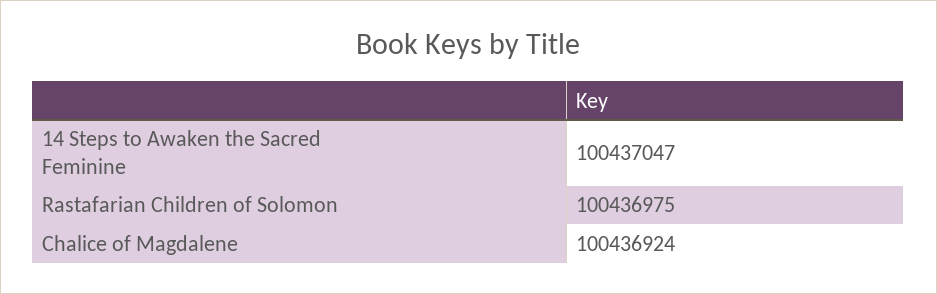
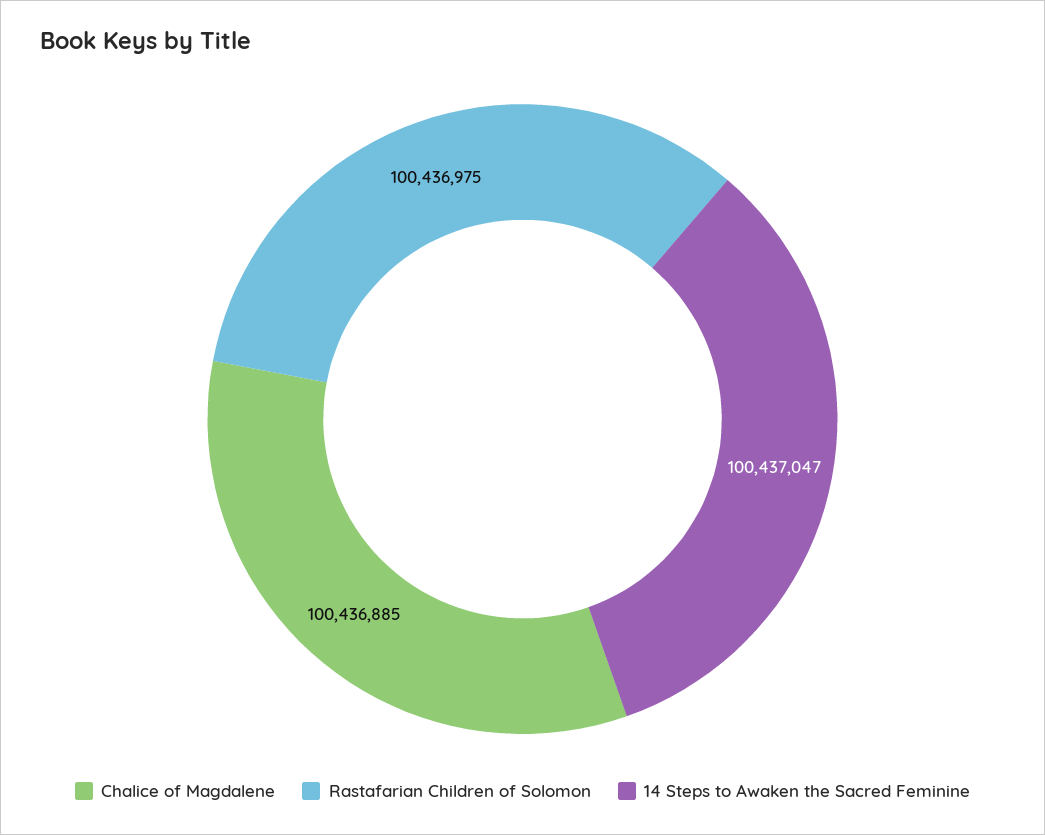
  {
    "14 Steps to Awaken the Sacred Feminine": 100437047,
    "Rastafarian Children of Solomon": 100436975,
-   "Chalice of Magdalene": 100436924
+   "Chalice of Magdalene": 100436885
  }

